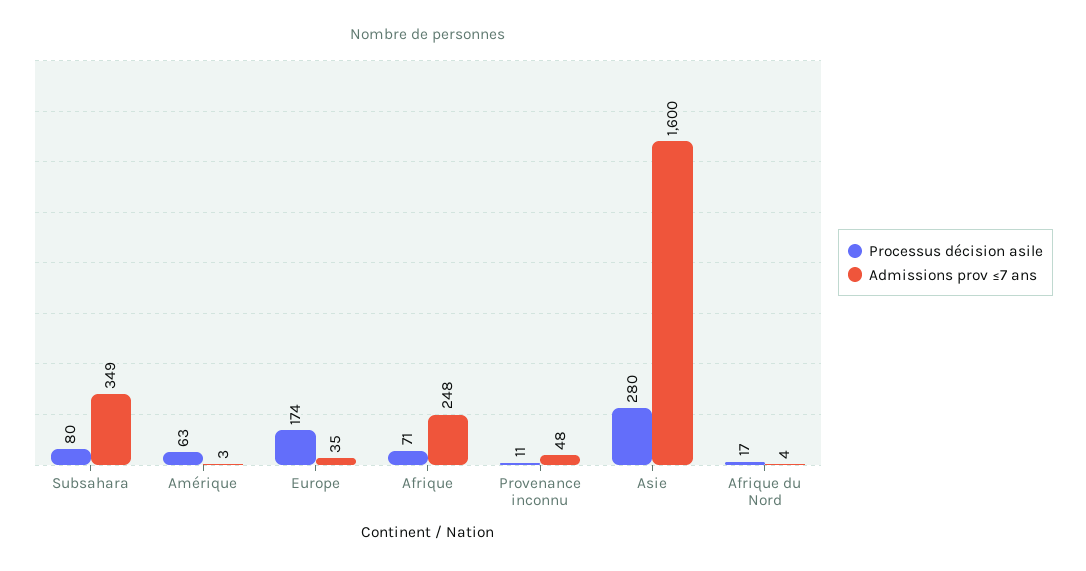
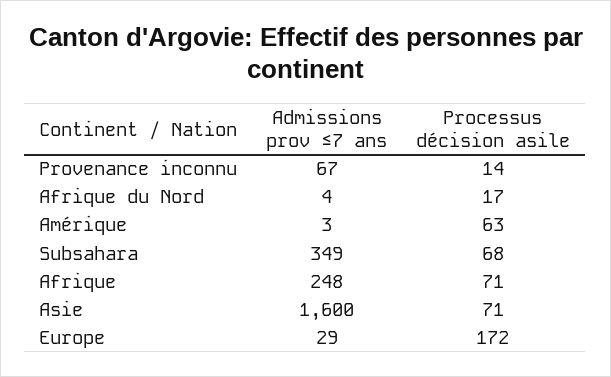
  {
    "Processus décision asile": {
-     "Subsahara": 80,
+     "Subsahara": 68,
      "Amérique": 63,
-     "Europe": 174,
+     "Europe": 172,
      "Afrique": 71,
-     "Provenance inconnu": 11,
+     "Provenance inconnu": 14,
-     "Asie": 280,
+     "Asie": 71,
      "Afrique du Nord": 17
    },
    "Admissions prov ≤7 ans": {
      "Subsahara": 349,
      "Amérique": 3,
-     "Europe": 35,
+     "Europe": 29,
      "Afrique": 248,
-     "Provenance inconnu": 48,
+     "Provenance inconnu": 67,
      "Asie": 1600,
      "Afrique du Nord": 4
    }
  }

